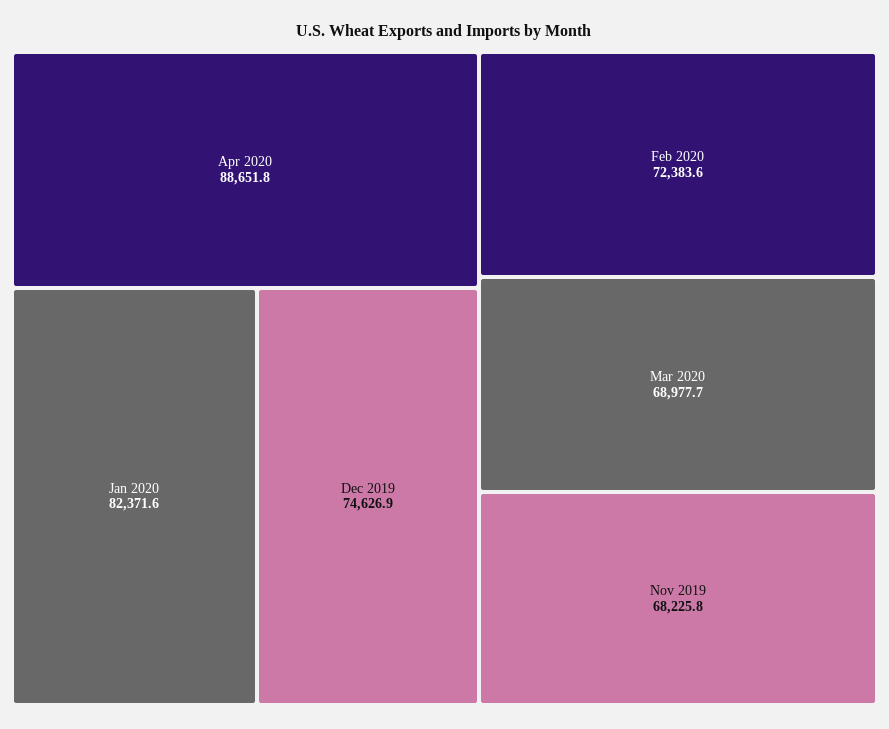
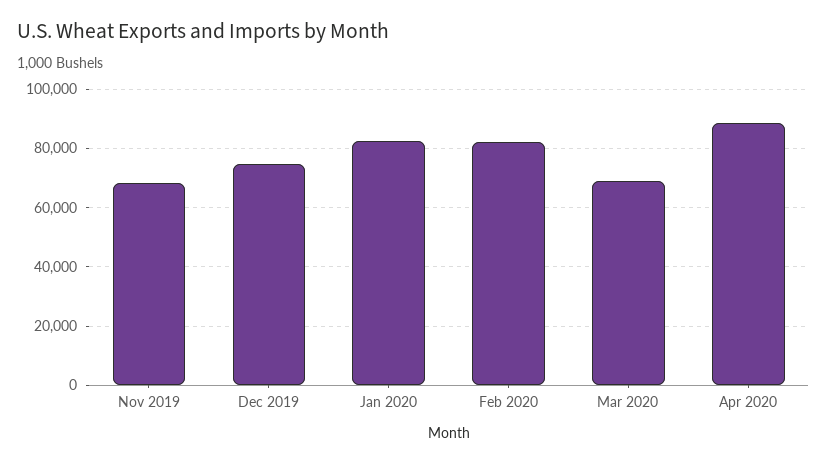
  {
    "Apr 2020": 88651.8,
    "Jan 2020": 82371.6,
    "Dec 2019": 74626.9,
-   "Feb 2020": 72383.6,
+   "Feb 2020": 82500,
    "Mar 2020": 68977.7,
    "Nov 2019": 68225.8
  }

